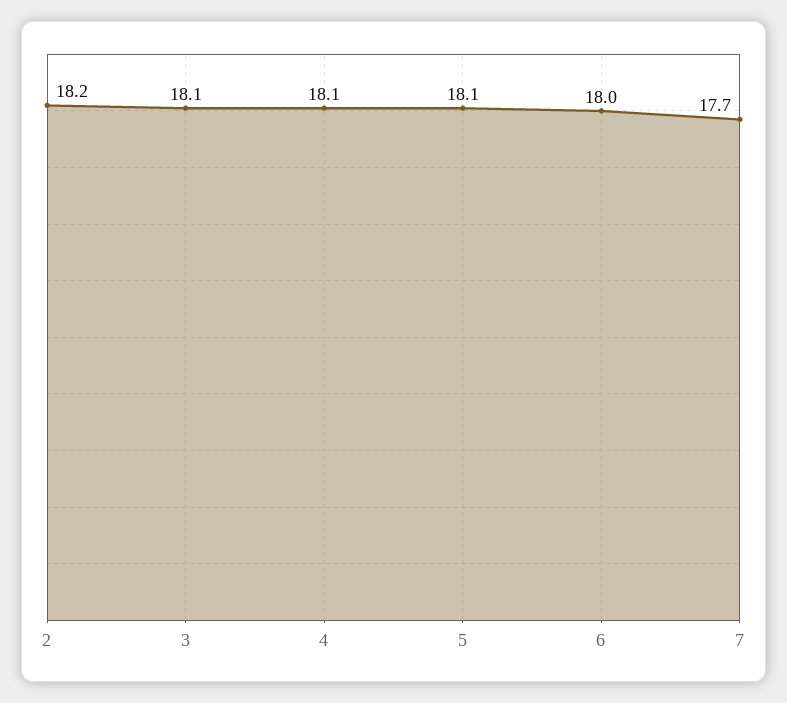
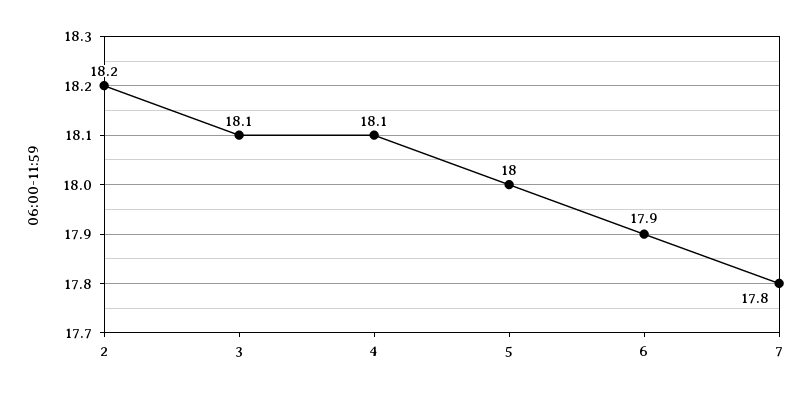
  {
    "2": 18.2,
    "3": 18.1,
    "4": 18.1,
-   "5": 18.1,
+   "5": 18,
-   "6": 18,
+   "6": 17.9,
-   "7": 17.7
+   "7": 17.8
  }

